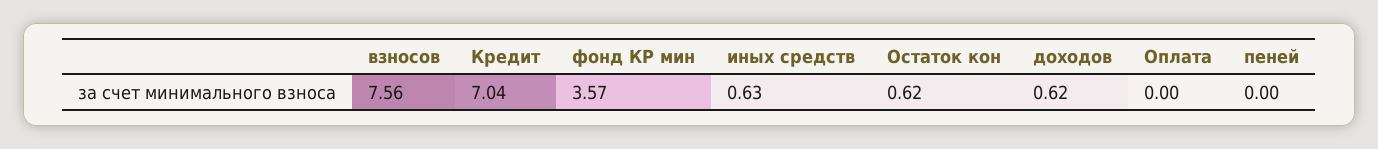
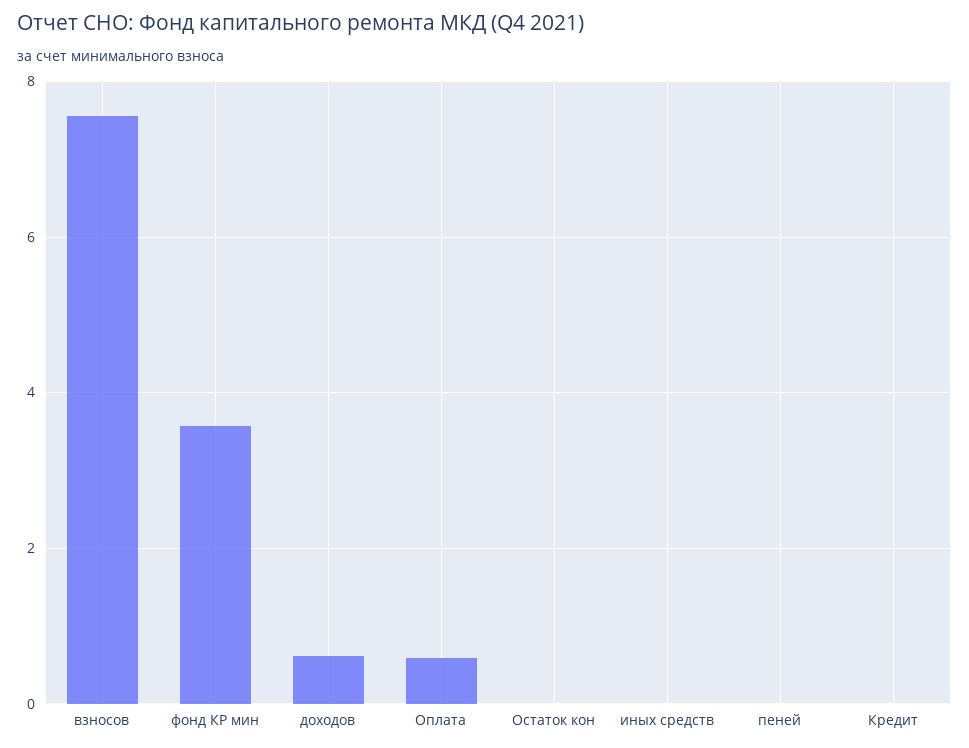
  {
    "взносов": 7.56,
-   "Кредит": 7.04,
+   "Кредит": 0,
    "фонд КР мин": 3.57,
-   "иных средств": 0.63,
+   "иных средств": 0,
-   "Остаток кон": 0.62,
+   "Остаток кон": 0,
    "доходов": 0.62,
-   "Оплата": 0,
+   "Оплата": 0.6,
    "пеней": 0
  }

